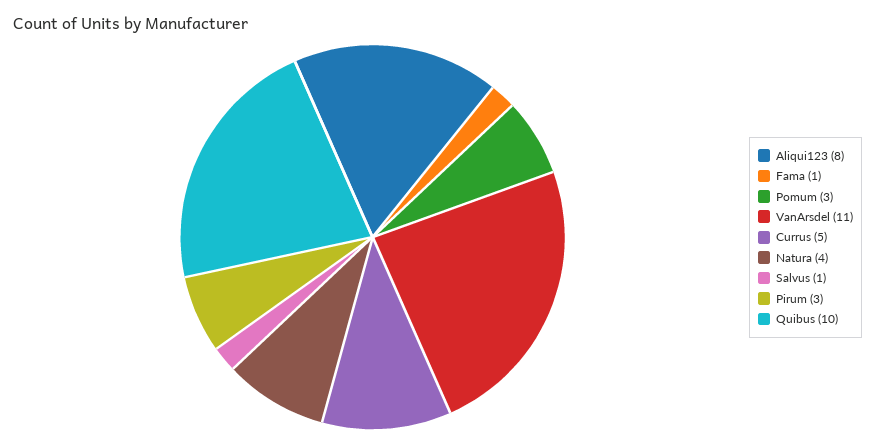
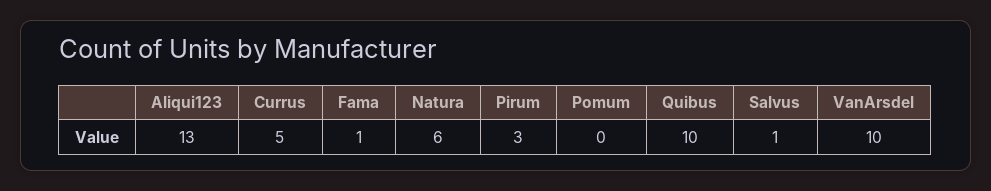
  {
-   "Aliqui123": 8,
+   "Aliqui123": 13,
    "Fama": 1,
-   "Pomum": 3,
+   "Pomum": 0,
-   "VanArsdel": 11,
+   "VanArsdel": 10,
    "Currus": 5,
-   "Natura": 4,
+   "Natura": 6,
    "Salvus": 1,
    "Pirum": 3,
    "Quibus": 10
  }

